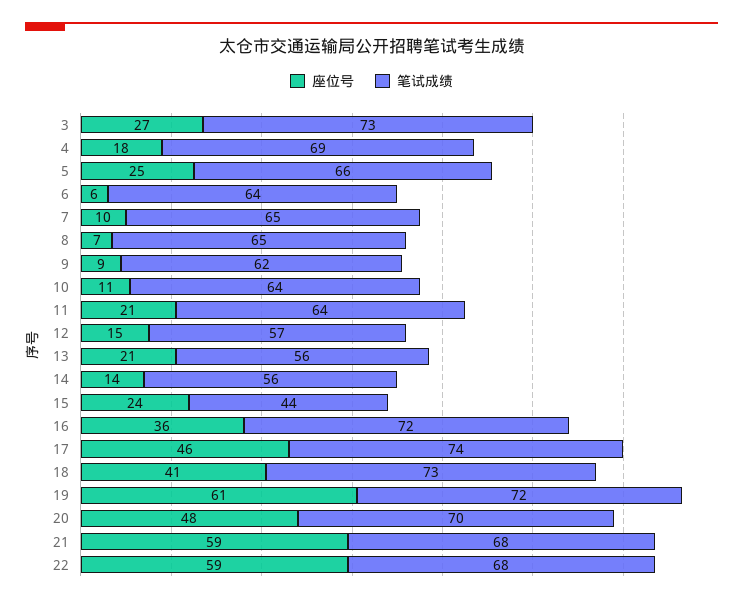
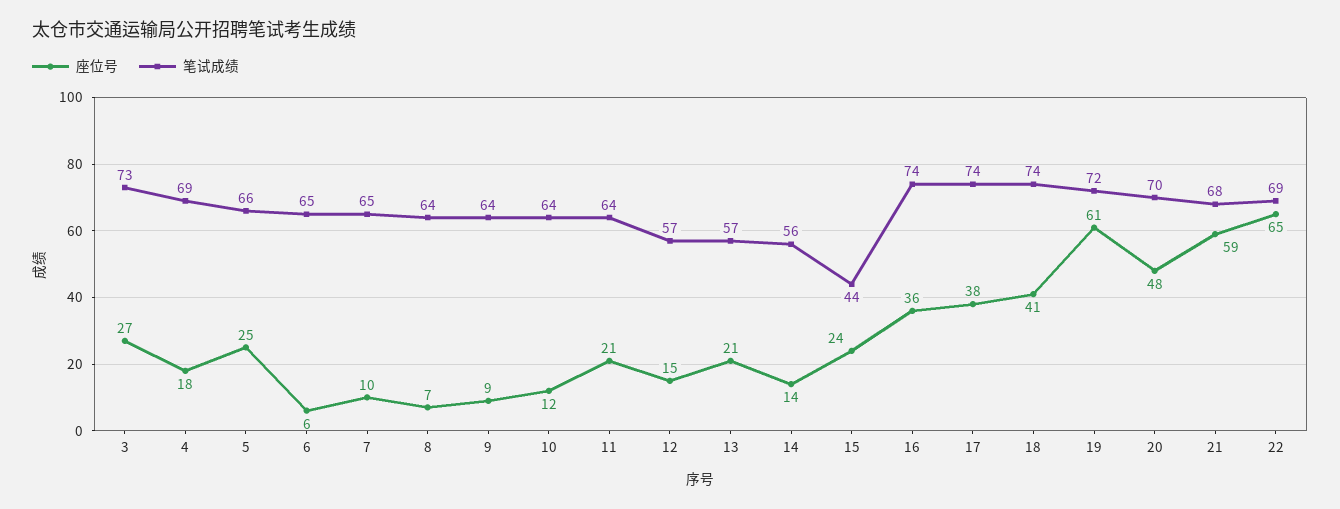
  {
    "座位号": {
      "3": 27,
      "4": 18,
      "5": 25,
      "6": 6,
      "7": 10,
      "8": 7,
      "9": 9,
-     "10": 11,
+     "10": 12,
      "11": 21,
      "12": 15,
      "13": 21,
      "14": 14,
      "15": 24,
      "16": 36,
-     "17": 46,
+     "17": 38,
      "18": 41,
      "19": 61,
      "20": 48,
      "21": 59,
-     "22": 59
+     "22": 65
    },
    "笔试成绩": {
      "3": 73,
      "4": 69,
      "5": 66,
-     "6": 64,
+     "6": 65,
      "7": 65,
-     "8": 65,
+     "8": 64,
-     "9": 62,
+     "9": 64,
      "10": 64,
      "11": 64,
      "12": 57,
-     "13": 56,
+     "13": 57,
      "14": 56,
      "15": 44,
-     "16": 72,
+     "16": 74,
      "17": 74,
-     "18": 73,
+     "18": 74,
      "19": 72,
      "20": 70,
      "21": 68,
-     "22": 68
+     "22": 69
    }
  }

